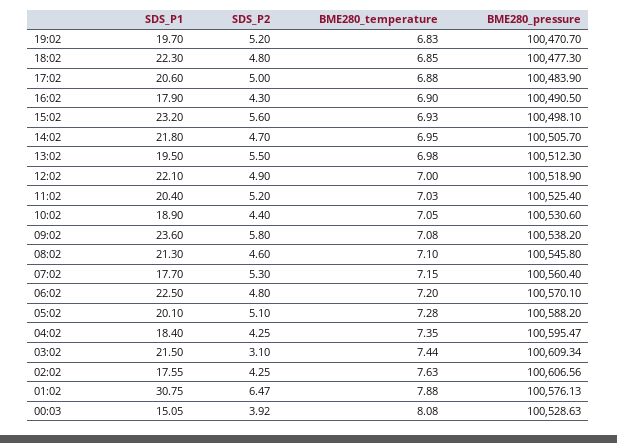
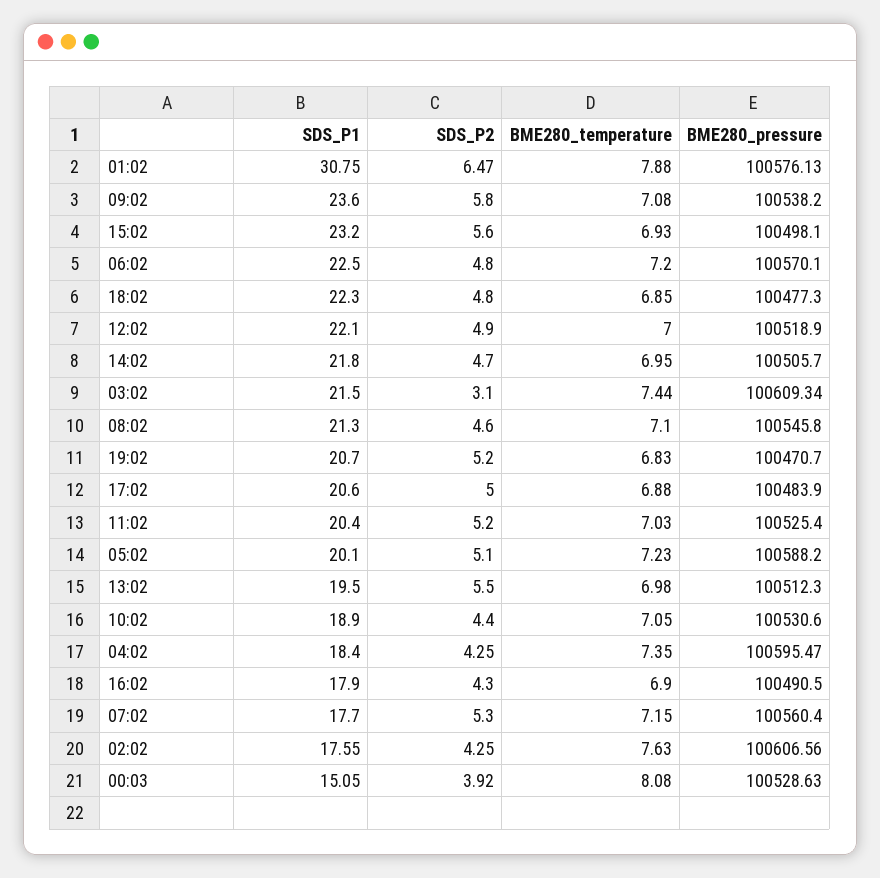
  {
    "SDS_P1": {
-     "19:02": 19.7,
+     "19:02": 20.7,
      "18:02": 22.3,
      "17:02": 20.6,
      "16:02": 17.9,
      "15:02": 23.2,
      "14:02": 21.8,
      "13:02": 19.5,
      "12:02": 22.1,
      "11:02": 20.4,
      "10:02": 18.9,
      "09:02": 23.6,
      "08:02": 21.3,
      "07:02": 17.7,
      "06:02": 22.5,
      "05:02": 20.1,
      "04:02": 18.4,
      "03:02": 21.5,
      "02:02": 17.55,
      "01:02": 30.75,
      "00:03": 15.05
    },
    "SDS_P2": {
      "19:02": 5.2,
      "18:02": 4.8,
      "17:02": 5,
      "16:02": 4.3,
      "15:02": 5.6,
      "14:02": 4.7,
      "13:02": 5.5,
      "12:02": 4.9,
      "11:02": 5.2,
      "10:02": 4.4,
      "09:02": 5.8,
      "08:02": 4.6,
      "07:02": 5.3,
      "06:02": 4.8,
      "05:02": 5.1,
      "04:02": 4.25,
      "03:02": 3.1,
      "02:02": 4.25,
      "01:02": 6.47,
      "00:03": 3.92
    },
    "BME280_temperature": {
      "19:02": 6.83,
      "18:02": 6.85,
      "17:02": 6.88,
      "16:02": 6.9,
      "15:02": 6.93,
      "14:02": 6.95,
      "13:02": 6.98,
      "12:02": 7,
      "11:02": 7.03,
      "10:02": 7.05,
      "09:02": 7.08,
      "08:02": 7.1,
      "07:02": 7.15,
      "06:02": 7.2,
-     "05:02": 7.28,
+     "05:02": 7.23,
      "04:02": 7.35,
      "03:02": 7.44,
      "02:02": 7.63,
      "01:02": 7.88,
      "00:03": 8.08
    },
    "BME280_pressure": {
      "19:02": 100470.7,
      "18:02": 100477.3,
      "17:02": 100483.9,
      "16:02": 100490.5,
      "15:02": 100498.1,
      "14:02": 100505.7,
      "13:02": 100512.3,
      "12:02": 100518.9,
      "11:02": 100525.4,
      "10:02": 100530.6,
      "09:02": 100538.2,
      "08:02": 100545.8,
      "07:02": 100560.4,
      "06:02": 100570.1,
      "05:02": 100588.2,
      "04:02": 100595.47,
      "03:02": 100609.34,
      "02:02": 100606.56,
      "01:02": 100576.13,
      "00:03": 100528.63
    }
  }

